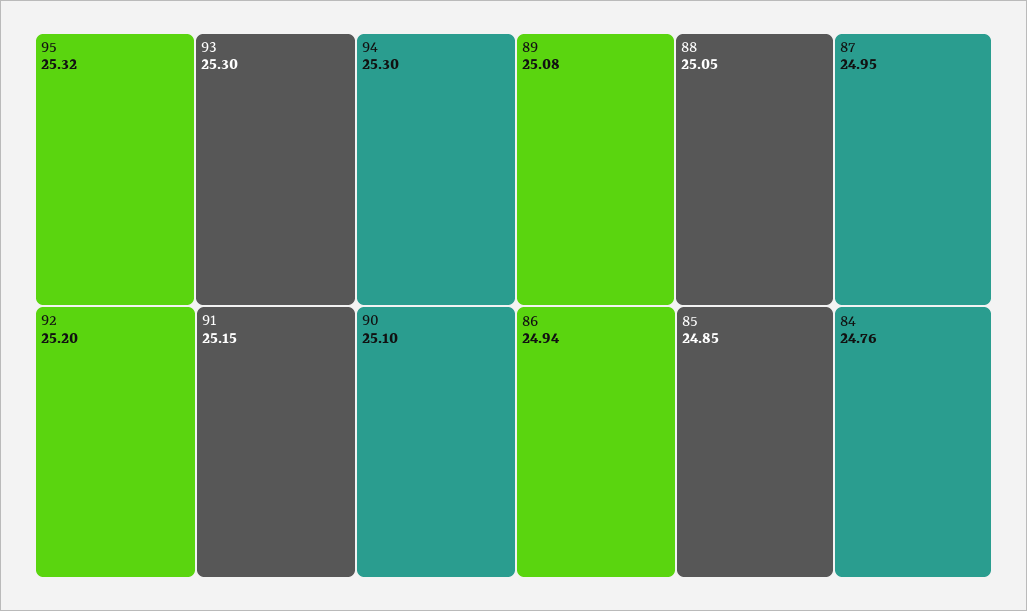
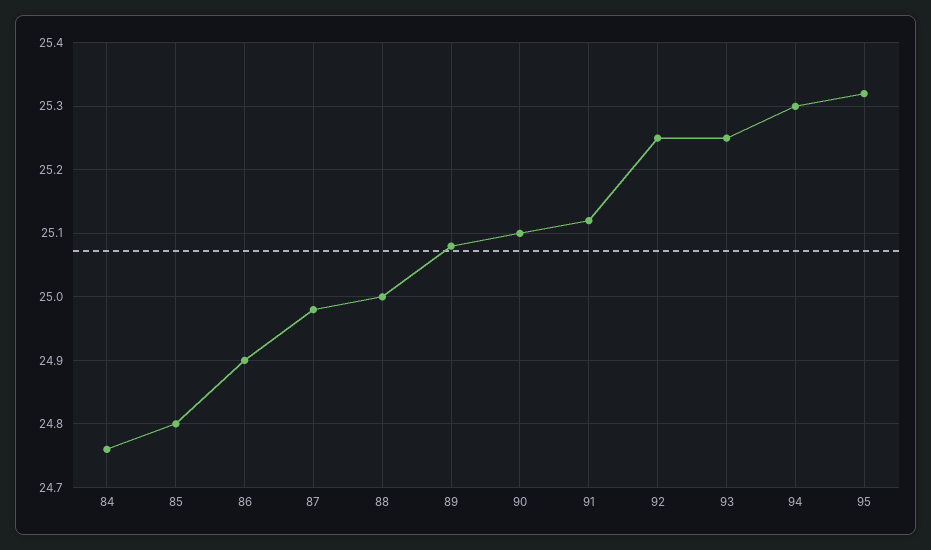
  {
    "95": 25.32,
-   "93": 25.3,
+   "93": 25.25,
    "94": 25.3,
-   "92": 25.2,
+   "92": 25.25,
-   "91": 25.15,
+   "91": 25.12,
    "90": 25.1,
    "89": 25.08,
-   "88": 25.05,
+   "88": 25,
-   "87": 24.95,
+   "87": 24.98,
-   "86": 24.94,
+   "86": 24.9,
-   "85": 24.85,
+   "85": 24.8,
    "84": 24.76
  }

